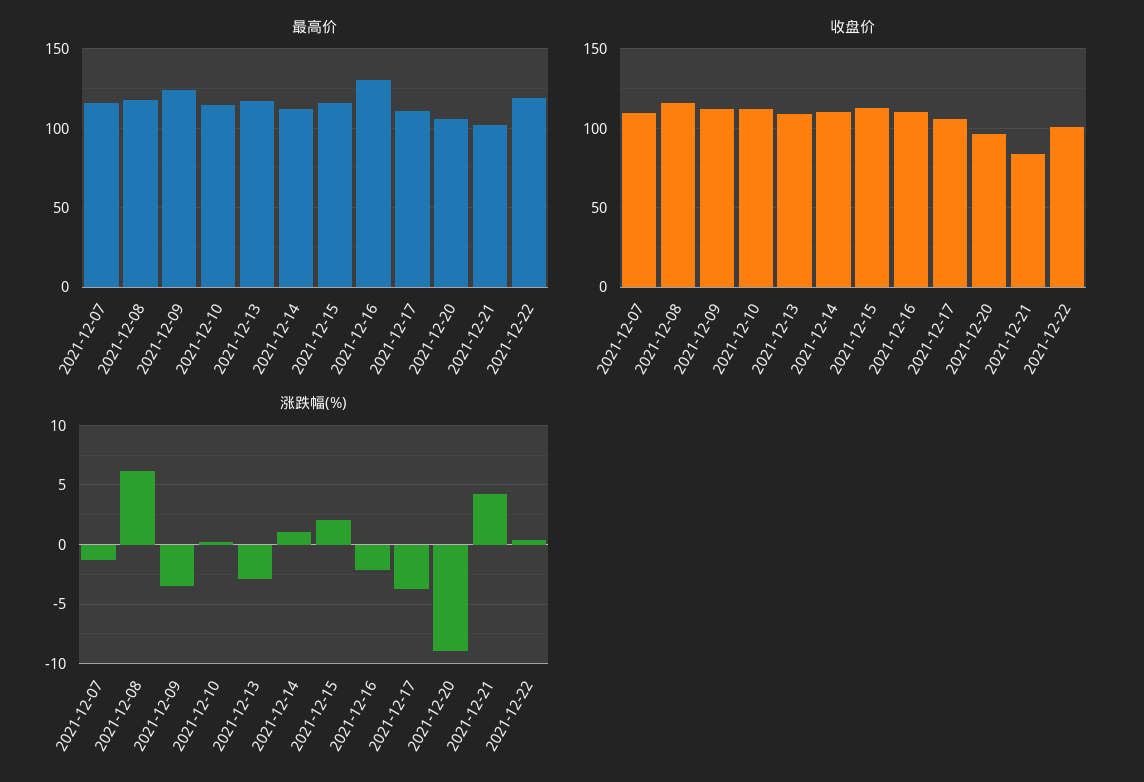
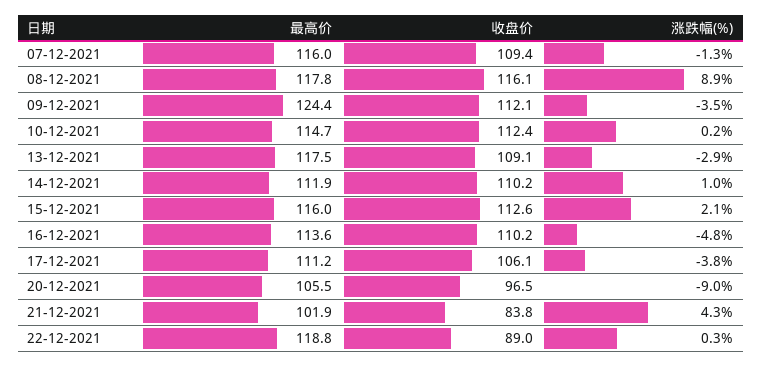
  {
    "最高价": {
      "2021-12-07": 116,
      "2021-12-08": 117.8,
      "2021-12-09": 124.4,
      "2021-12-10": 114.7,
      "2021-12-13": 117.5,
      "2021-12-14": 111.9,
      "2021-12-15": 116,
-     "2021-12-16": 130,
+     "2021-12-16": 113.6,
      "2021-12-17": 111.2,
      "2021-12-20": 105.5,
      "2021-12-21": 101.9,
      "2021-12-22": 118.8
    },
    "收盘价": {
      "2021-12-07": 109.4,
      "2021-12-08": 116.1,
      "2021-12-09": 112.1,
      "2021-12-10": 112.4,
      "2021-12-13": 109.1,
      "2021-12-14": 110.2,
      "2021-12-15": 112.6,
      "2021-12-16": 110.2,
      "2021-12-17": 106.1,
      "2021-12-20": 96.5,
      "2021-12-21": 83.8,
-     "2021-12-22": 100
+     "2021-12-22": 89
    },
    "涨跌幅(%)": {
      "2021-12-07": -1.3,
-     "2021-12-08": 6,
+     "2021-12-08": 8.9,
      "2021-12-09": -3.5,
      "2021-12-10": 0.2,
      "2021-12-13": -2.9,
      "2021-12-14": 1,
      "2021-12-15": 2.1,
-     "2021-12-16": -2,
+     "2021-12-16": -4.8,
      "2021-12-17": -3.8,
      "2021-12-20": -9,
      "2021-12-21": 4.3,
      "2021-12-22": 0.3
    }
  }

